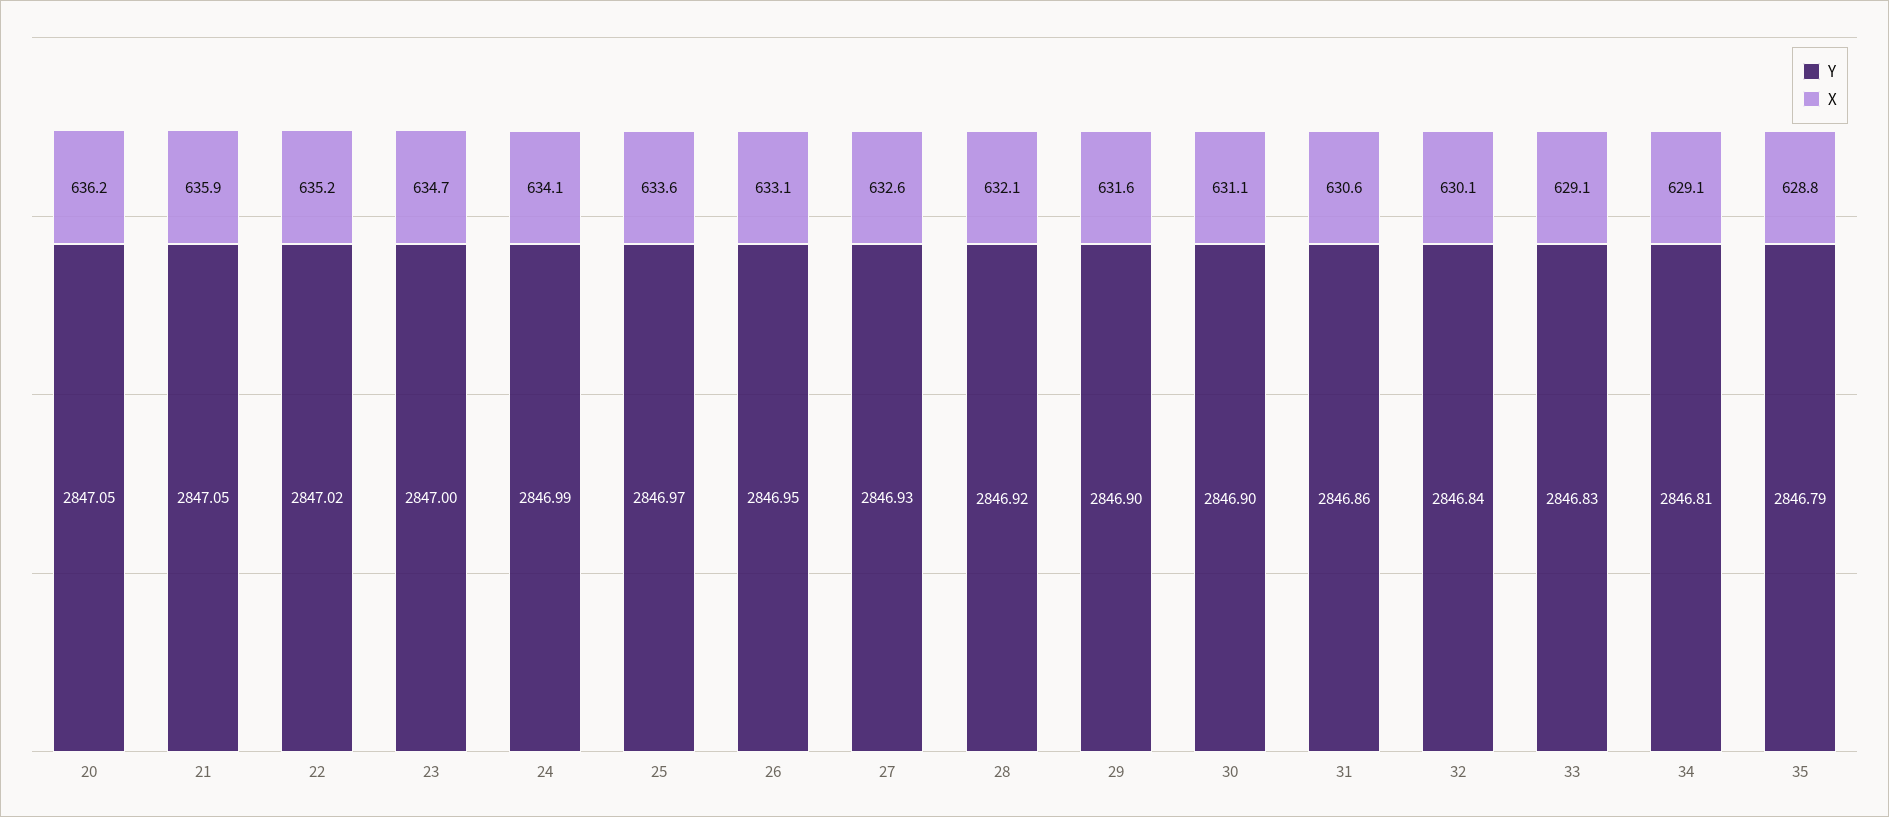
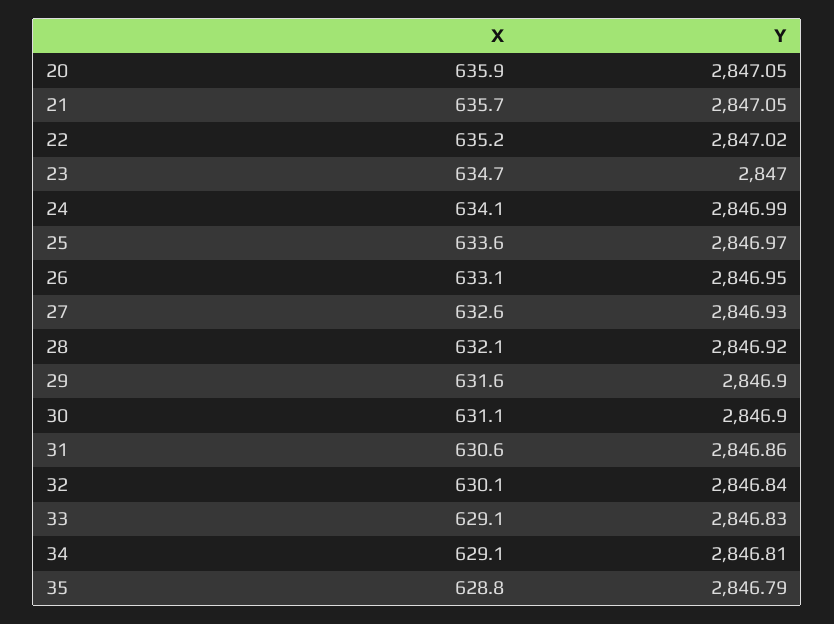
  {
    "Y": {
      "20": 2847.05,
      "21": 2847.05,
      "22": 2847.02,
      "23": 2847,
      "24": 2846.99,
      "25": 2846.97,
      "26": 2846.95,
      "27": 2846.93,
      "28": 2846.92,
      "29": 2846.9,
      "30": 2846.9,
      "31": 2846.86,
      "32": 2846.84,
      "33": 2846.83,
      "34": 2846.81,
      "35": 2846.79
    },
    "X": {
-     "20": 636.2,
+     "20": 635.9,
-     "21": 635.9,
+     "21": 635.7,
      "22": 635.2,
      "23": 634.7,
      "24": 634.1,
      "25": 633.6,
      "26": 633.1,
      "27": 632.6,
      "28": 632.1,
      "29": 631.6,
      "30": 631.1,
      "31": 630.6,
      "32": 630.1,
      "33": 629.1,
      "34": 629.1,
      "35": 628.8
    }
  }

